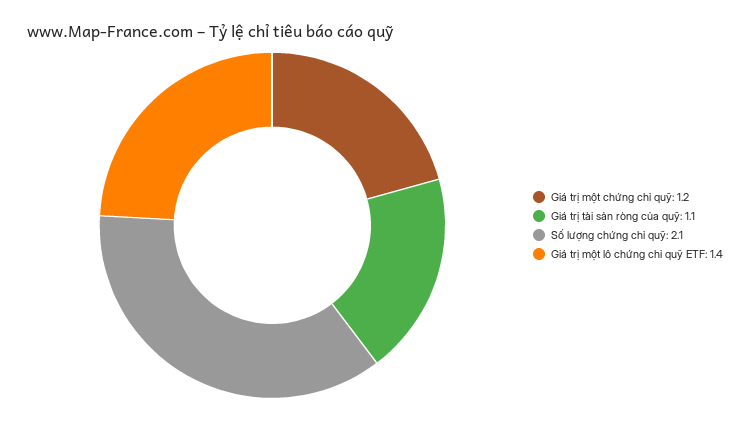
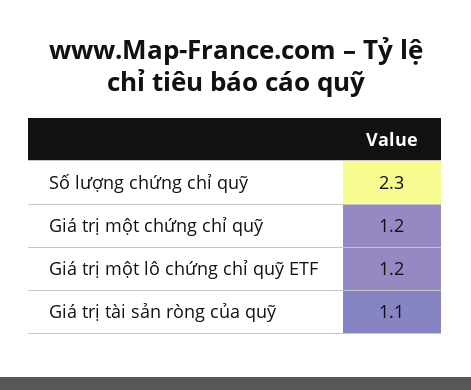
  {
    "Giá trị một chứng chỉ quỹ": 1.2,
    "Giá trị tài sản ròng của quỹ": 1.1,
-   "Số lượng chứng chỉ quỹ": 2.1,
+   "Số lượng chứng chỉ quỹ": 2.3,
-   "Giá trị một lô chứng chỉ quỹ ETF": 1.4
+   "Giá trị một lô chứng chỉ quỹ ETF": 1.2
  }

